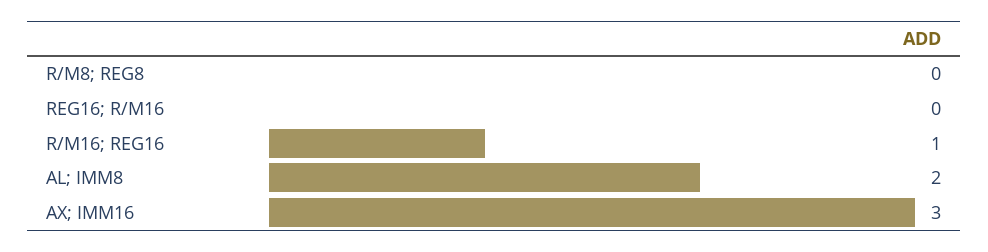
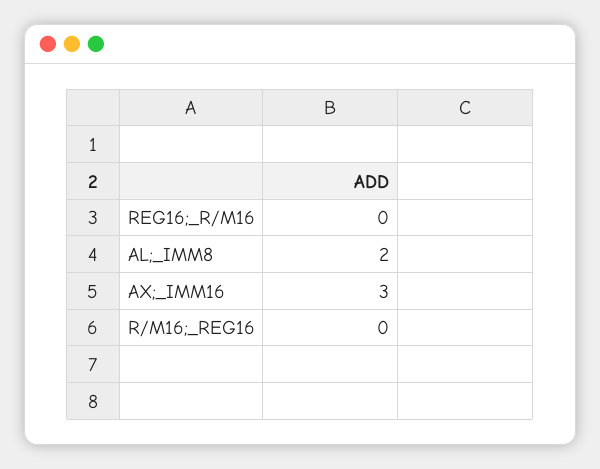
  {
-   "R/M8; REG8": 0,
    "REG16; R/M16": 0,
-   "R/M16; REG16": 1,
+   "R/M16; REG16": 0,
    "AL; IMM8": 2,
    "AX; IMM16": 3
  }

